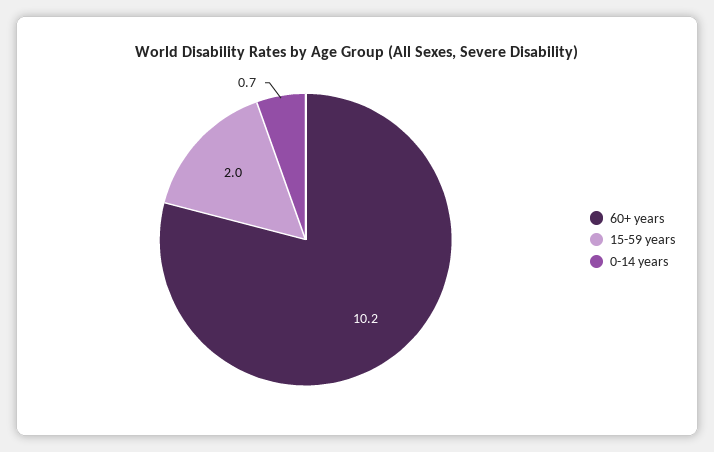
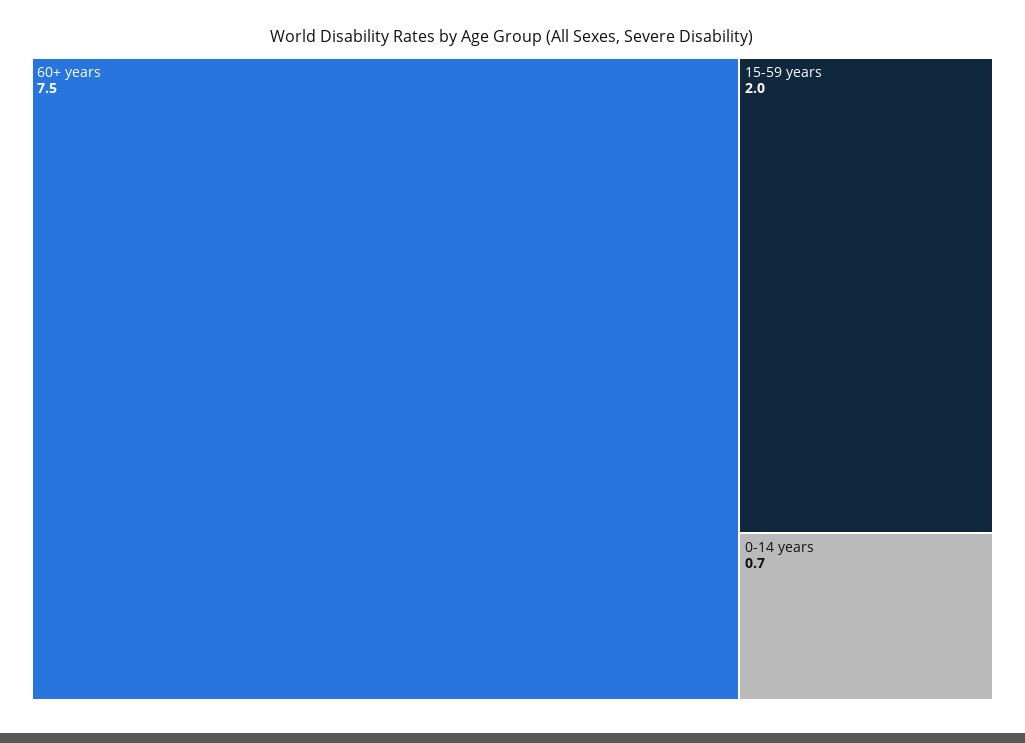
  {
-   "60+ years": 10.2,
+   "60+ years": 7.5,
    "15-59 years": 2,
    "0-14 years": 0.7
  }

